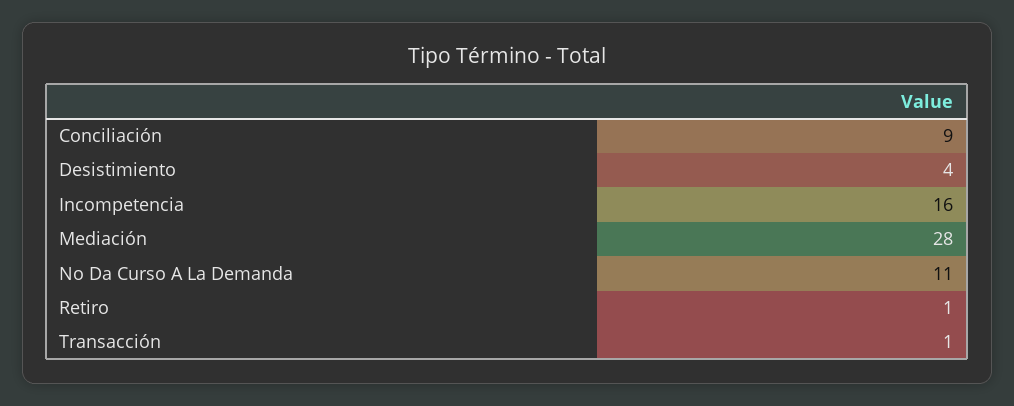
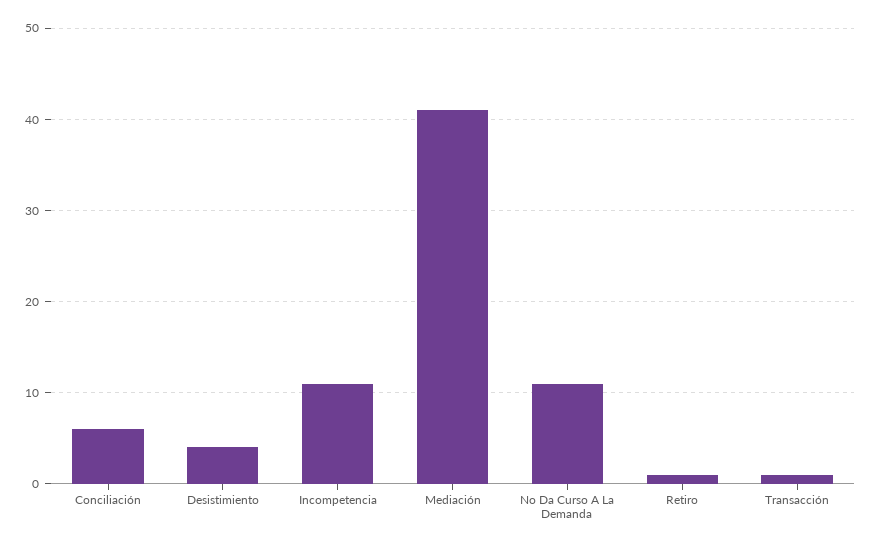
  {
-   "Conciliación": 9,
+   "Conciliación": 6,
    "Desistimiento": 4,
-   "Incompetencia": 16,
+   "Incompetencia": 11,
-   "Mediación": 28,
+   "Mediación": 41,
    "No Da Curso A La Demanda": 11,
    "Retiro": 1,
    "Transacción": 1
  }

